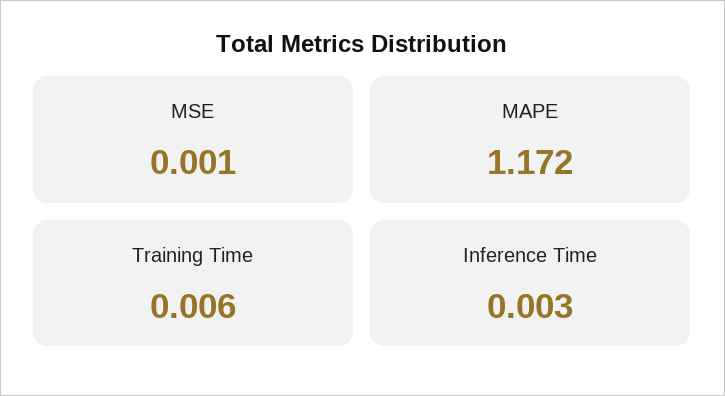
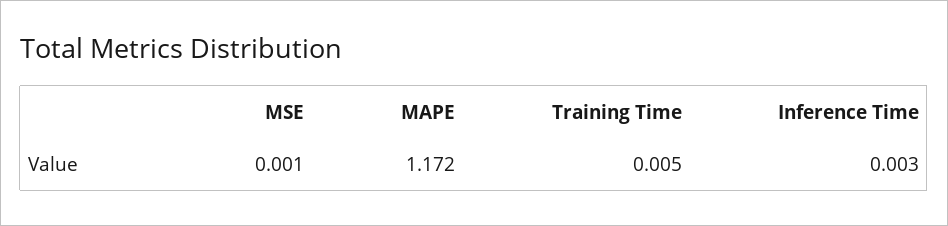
  {
    "MSE": 0.001,
    "MAPE": 1.172,
-   "Training Time": 0.006,
+   "Training Time": 0.005,
    "Inference Time": 0.003
  }

